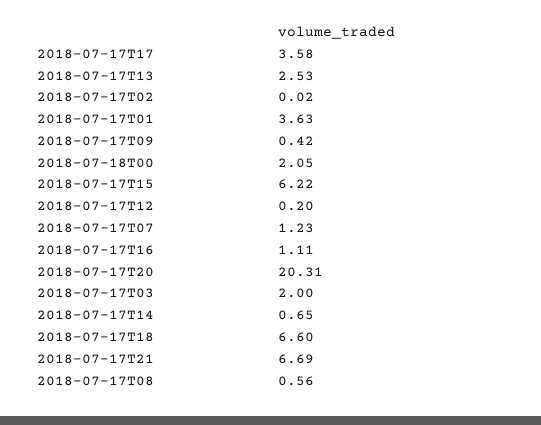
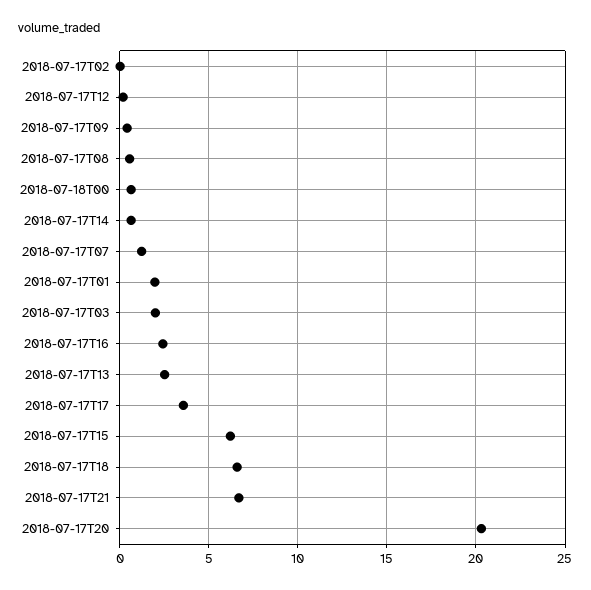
  {
    "2018-07-17T17": 3.58,
    "2018-07-17T13": 2.53,
    "2018-07-17T02": 0.02,
-   "2018-07-17T01": 3.63,
+   "2018-07-17T01": 2,
    "2018-07-17T09": 0.42,
-   "2018-07-18T00": 2.05,
+   "2018-07-18T00": 0.5,
    "2018-07-17T15": 6.22,
    "2018-07-17T12": 0.2,
    "2018-07-17T07": 1.23,
-   "2018-07-17T16": 1.11,
+   "2018-07-17T16": 2.5,
    "2018-07-17T20": 20.31,
    "2018-07-17T03": 2,
    "2018-07-17T14": 0.65,
    "2018-07-17T18": 6.6,
    "2018-07-17T21": 6.69,
    "2018-07-17T08": 0.56
  }

